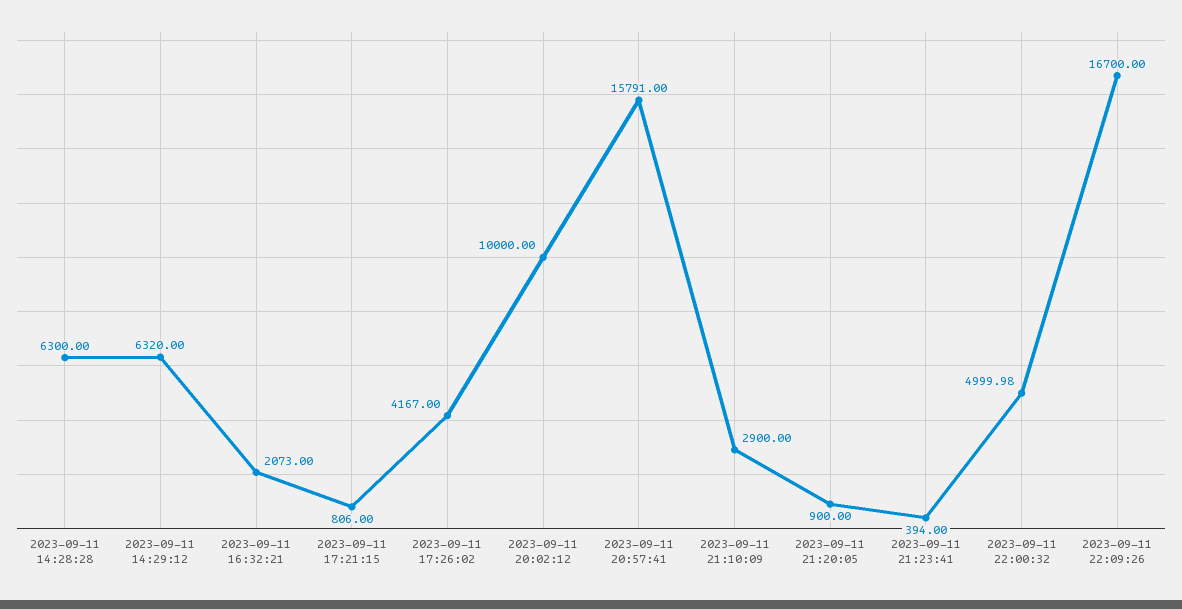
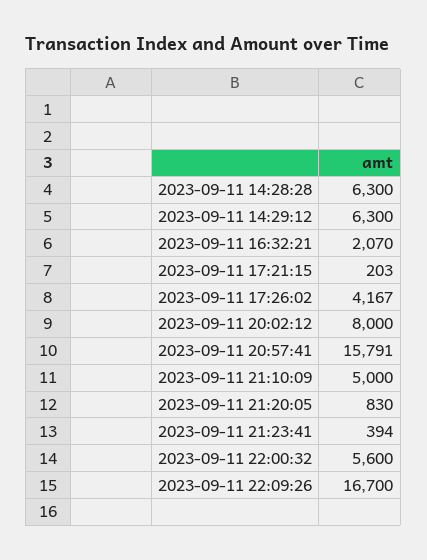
  {
    "2023-09-11 14:28:28": 6300,
-   "2023-09-11 14:29:12": 6320,
+   "2023-09-11 14:29:12": 6300,
-   "2023-09-11 16:32:21": 2073,
+   "2023-09-11 16:32:21": 2070,
-   "2023-09-11 17:21:15": 806,
+   "2023-09-11 17:21:15": 203,
    "2023-09-11 17:26:02": 4167,
-   "2023-09-11 20:02:12": 10000,
+   "2023-09-11 20:02:12": 8000,
    "2023-09-11 20:57:41": 15791,
-   "2023-09-11 21:10:09": 2900,
+   "2023-09-11 21:10:09": 5000,
-   "2023-09-11 21:20:05": 900,
+   "2023-09-11 21:20:05": 830,
    "2023-09-11 21:23:41": 394,
-   "2023-09-11 22:00:32": 4999.98,
+   "2023-09-11 22:00:32": 5600,
    "2023-09-11 22:09:26": 16700
  }

